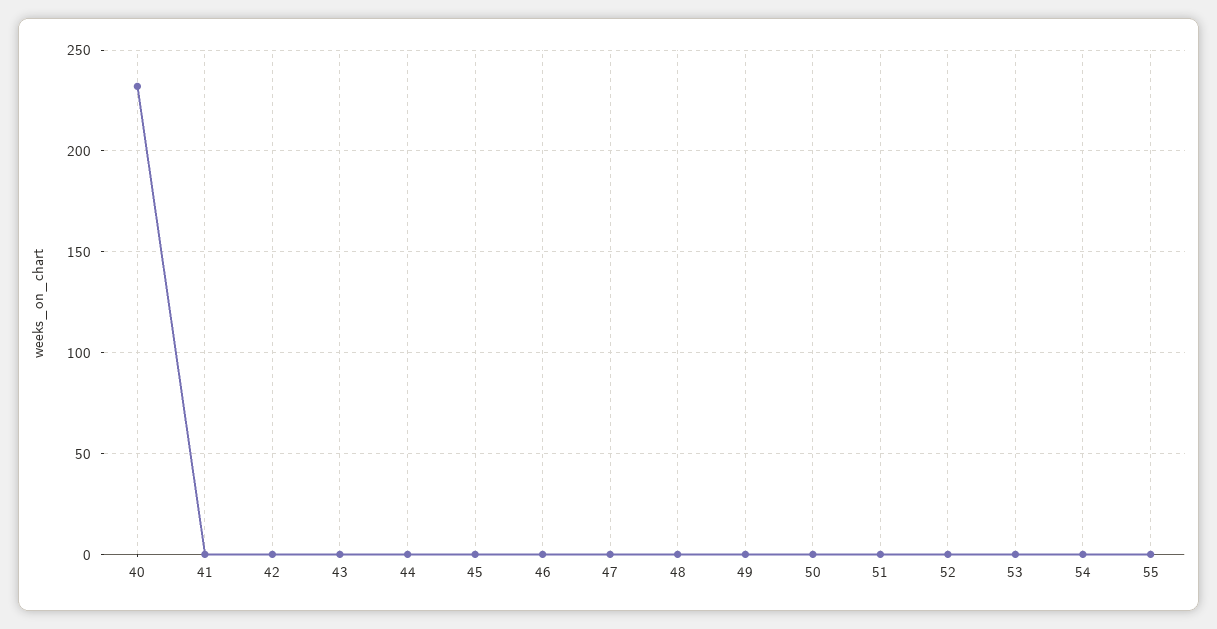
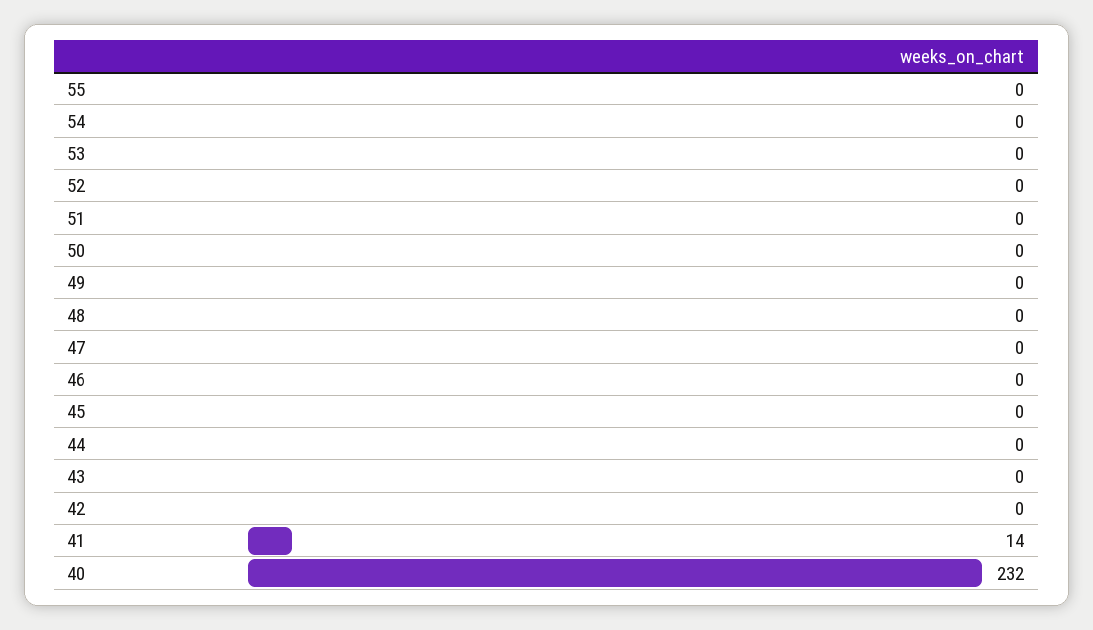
  {
    "40": 232,
-   "41": 0,
+   "41": 14,
    "42": 0,
    "43": 0,
    "44": 0,
    "45": 0,
    "46": 0,
    "47": 0,
    "48": 0,
    "49": 0,
    "50": 0,
    "51": 0,
    "52": 0,
    "53": 0,
    "54": 0,
    "55": 0
  }

